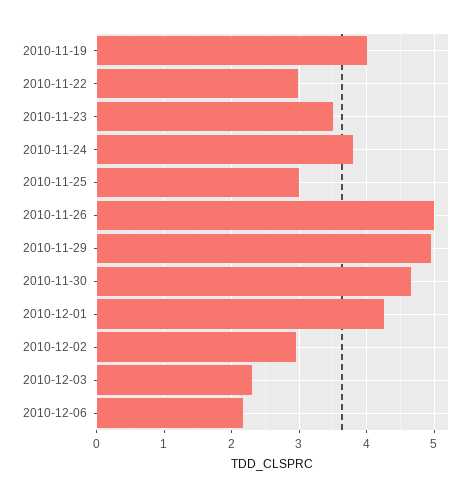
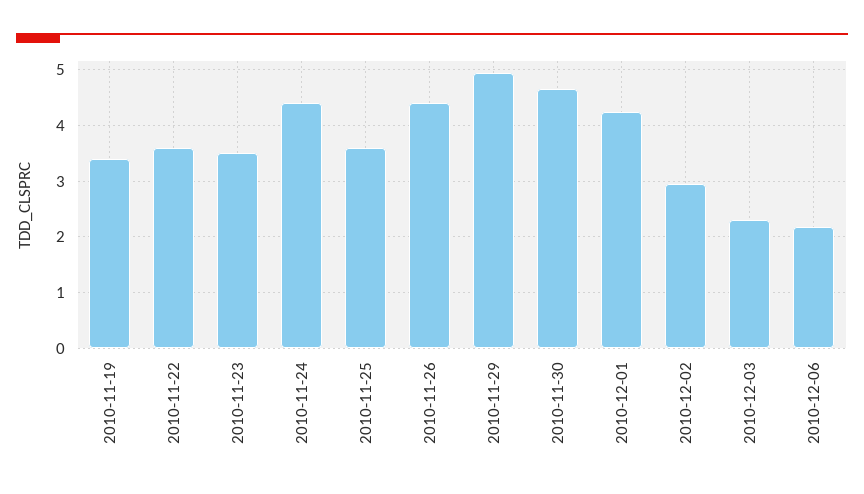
  {
-   "2010-11-19": 4,
+   "2010-11-19": 3.4,
-   "2010-11-22": 3,
+   "2010-11-22": 3.6,
    "2010-11-23": 3.5,
-   "2010-11-24": 3.8,
+   "2010-11-24": 4.4,
-   "2010-11-25": 3,
+   "2010-11-25": 3.6,
-   "2010-11-26": 5,
+   "2010-11-26": 4.4,
    "2010-11-29": 5,
    "2010-11-30": 4.7,
    "2010-12-01": 4.3,
    "2010-12-02": 3,
    "2010-12-03": 2.3,
    "2010-12-06": 2.2
  }

